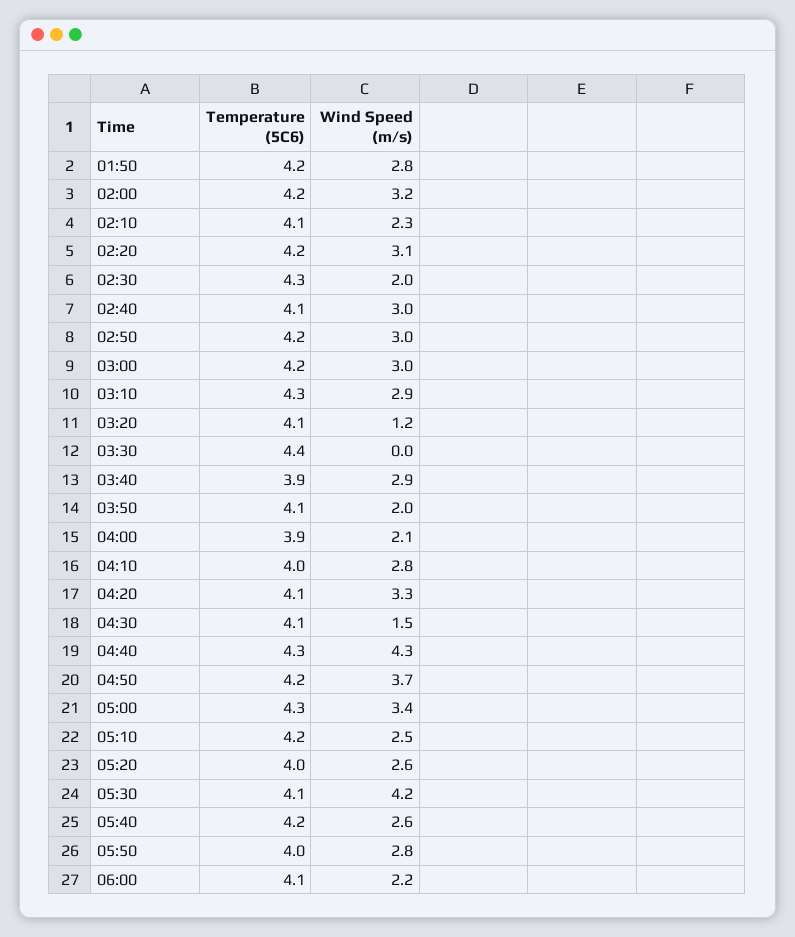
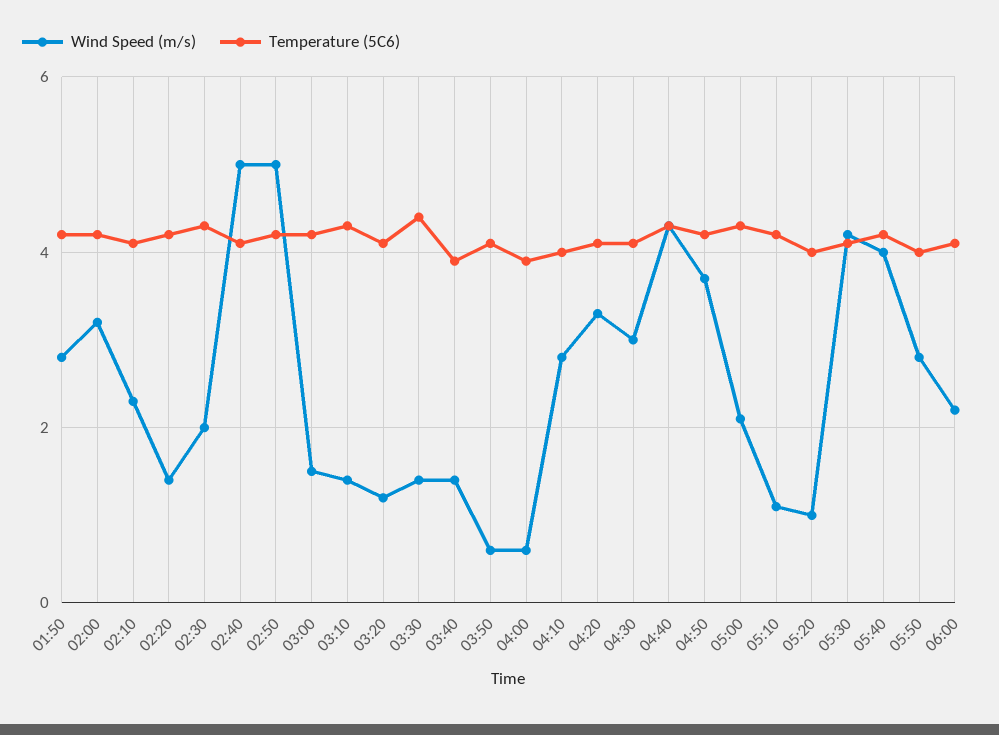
  {
    "Temperature (5C6)": {
      "01:50": 4.2,
      "02:00": 4.2,
      "02:10": 4.1,
      "02:20": 4.2,
      "02:30": 4.3,
      "02:40": 4.1,
      "02:50": 4.2,
      "03:00": 4.2,
      "03:10": 4.3,
      "03:20": 4.1,
      "03:30": 4.4,
      "03:40": 3.9,
      "03:50": 4.1,
      "04:00": 3.9,
      "04:10": 4,
      "04:20": 4.1,
      "04:30": 4.1,
      "04:40": 4.3,
      "04:50": 4.2,
      "05:00": 4.3,
      "05:10": 4.2,
      "05:20": 4,
      "05:30": 4.1,
      "05:40": 4.2,
      "05:50": 4,
      "06:00": 4.1
    },
    "Wind Speed (m/s)": {
      "01:50": 2.8,
      "02:00": 3.2,
      "02:10": 2.3,
-     "02:20": 3.1,
+     "02:20": 1.5,
      "02:30": 2,
-     "02:40": 3,
+     "02:40": 5,
-     "02:50": 3,
+     "02:50": 5,
-     "03:00": 3,
+     "03:00": 1.5,
-     "03:10": 2.9,
+     "03:10": 1.5,
      "03:20": 1.2,
-     "03:30": 0,
+     "03:30": 1.5,
-     "03:40": 2.9,
+     "03:40": 1.5,
-     "03:50": 2,
+     "03:50": 0.5,
-     "04:00": 2.1,
+     "04:00": 0.5,
      "04:10": 2.8,
      "04:20": 3.3,
-     "04:30": 1.5,
+     "04:30": 3,
      "04:40": 4.3,
      "04:50": 3.7,
-     "05:00": 3.4,
+     "05:00": 2,
-     "05:10": 2.5,
+     "05:10": 1,
-     "05:20": 2.6,
+     "05:20": 1,
      "05:30": 4.2,
-     "05:40": 2.6,
+     "05:40": 4,
      "05:50": 2.8,
      "06:00": 2.2
    }
  }

